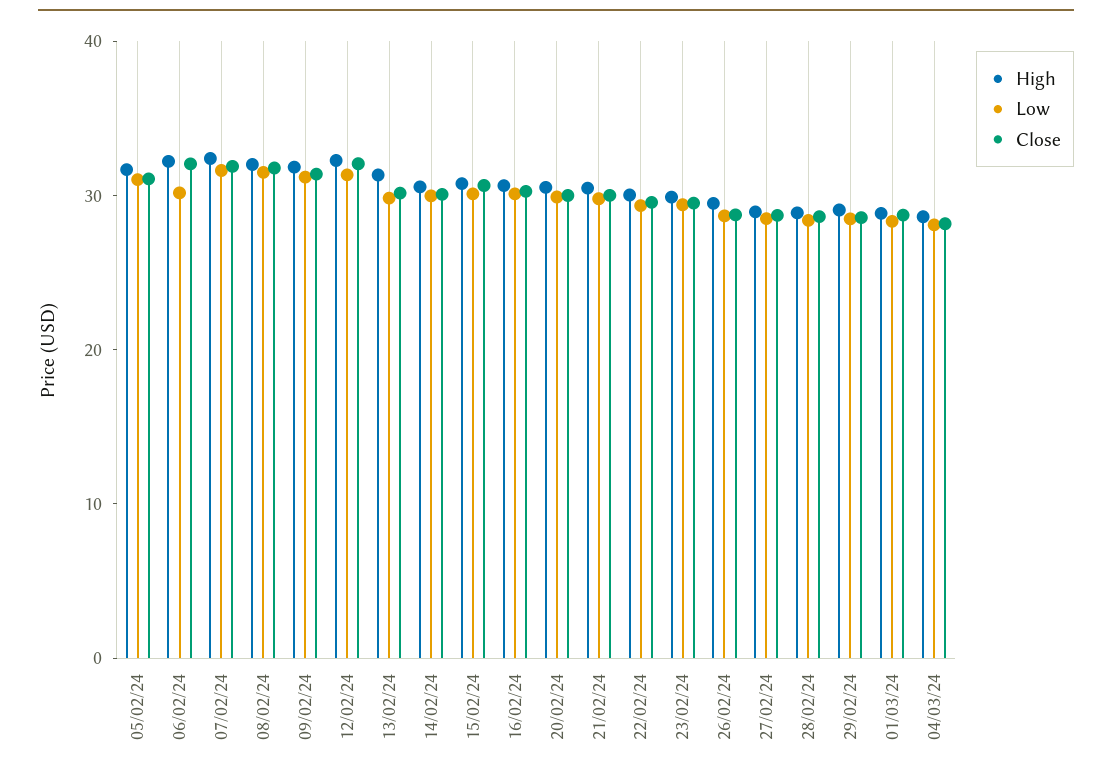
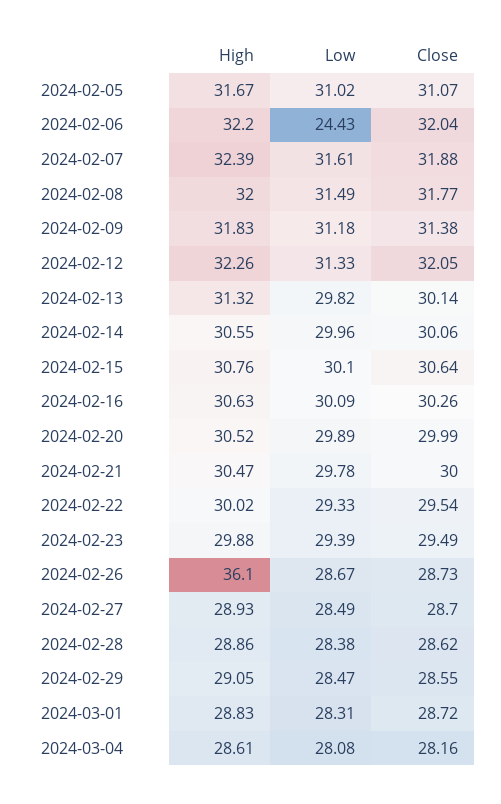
  {
    "High": {
      "05/02/24": 31.67,
      "06/02/24": 32.2,
      "07/02/24": 32.39,
      "08/02/24": 32,
      "09/02/24": 31.83,
      "12/02/24": 32.26,
      "13/02/24": 31.32,
      "14/02/24": 30.55,
      "15/02/24": 30.76,
      "16/02/24": 30.63,
      "20/02/24": 30.52,
      "21/02/24": 30.47,
      "22/02/24": 30.02,
      "23/02/24": 29.88,
-     "26/02/24": 30,
+     "26/02/24": 36.1,
      "27/02/24": 28.93,
      "28/02/24": 28.86,
      "29/02/24": 29.05,
      "01/03/24": 28.83,
      "04/03/24": 28.61
    },
    "Low": {
      "05/02/24": 31.02,
-     "06/02/24": 30,
+     "06/02/24": 24.43,
      "07/02/24": 31.61,
      "08/02/24": 31.49,
      "09/02/24": 31.18,
      "12/02/24": 31.33,
      "13/02/24": 29.82,
      "14/02/24": 29.96,
      "15/02/24": 30.1,
      "16/02/24": 30.09,
      "20/02/24": 29.89,
      "21/02/24": 29.78,
      "22/02/24": 29.33,
      "23/02/24": 29.39,
      "26/02/24": 28.67,
      "27/02/24": 28.49,
      "28/02/24": 28.38,
      "29/02/24": 28.47,
      "01/03/24": 28.31,
      "04/03/24": 28.08
    },
    "Close": {
      "05/02/24": 31.07,
      "06/02/24": 32.04,
      "07/02/24": 31.88,
      "08/02/24": 31.77,
      "09/02/24": 31.38,
      "12/02/24": 32.05,
      "13/02/24": 30.14,
      "14/02/24": 30.06,
      "15/02/24": 30.64,
      "16/02/24": 30.26,
      "20/02/24": 29.99,
      "21/02/24": 30,
      "22/02/24": 29.54,
      "23/02/24": 29.49,
      "26/02/24": 28.73,
      "27/02/24": 28.7,
      "28/02/24": 28.62,
      "29/02/24": 28.55,
      "01/03/24": 28.72,
      "04/03/24": 28.16
    }
  }

